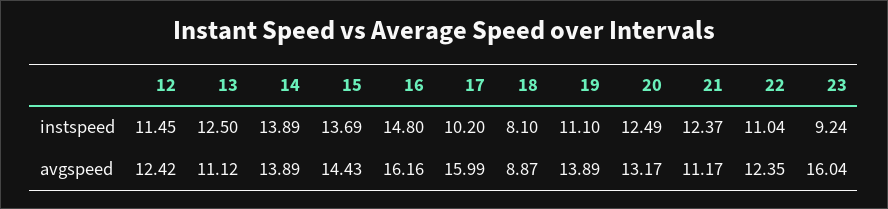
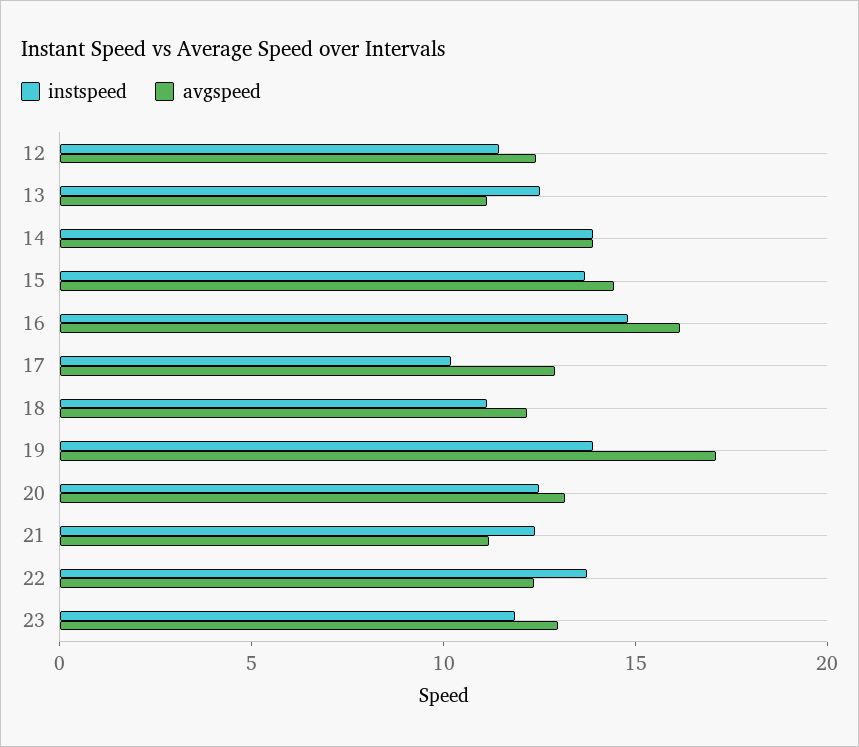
  {
    "instspeed": {
      "12": 11.45,
      "13": 12.5,
      "14": 13.89,
      "15": 13.69,
      "16": 14.8,
      "17": 10.2,
-     "18": 8.1,
+     "18": 11,
-     "19": 11.1,
+     "19": 14,
      "20": 12.49,
      "21": 12.37,
-     "22": 11.04,
+     "22": 14,
-     "23": 9.24
+     "23": 12
    },
    "avgspeed": {
      "12": 12.42,
      "13": 11.12,
      "14": 13.89,
      "15": 14.43,
      "16": 16.16,
-     "17": 15.99,
+     "17": 13,
-     "18": 8.87,
+     "18": 12,
-     "19": 13.89,
+     "19": 17,
      "20": 13.17,
      "21": 11.17,
      "22": 12.35,
-     "23": 16.04
+     "23": 13
    }
  }

